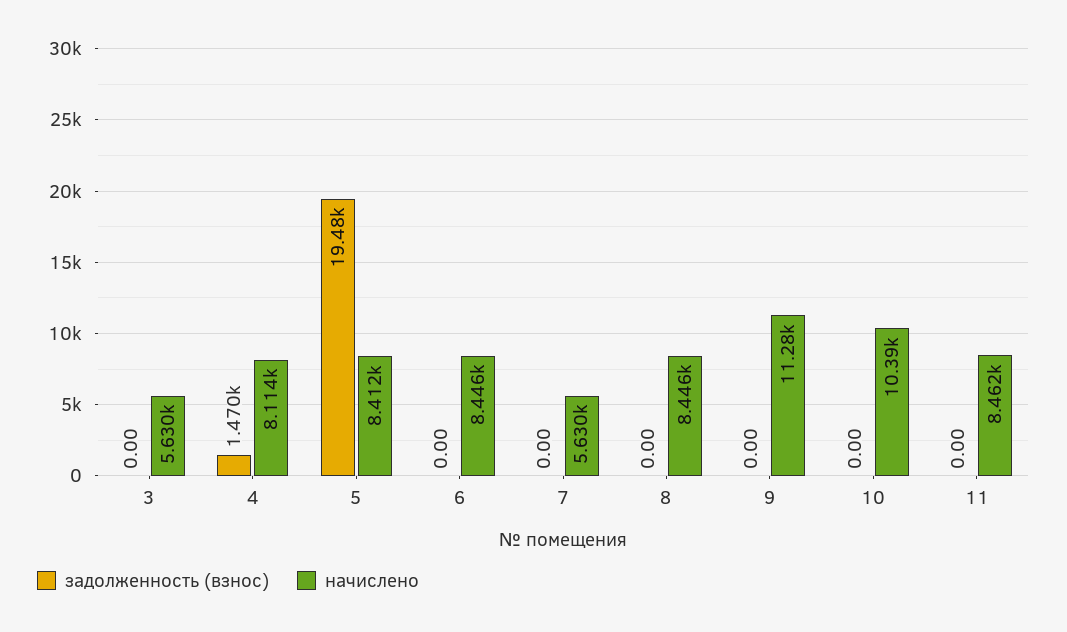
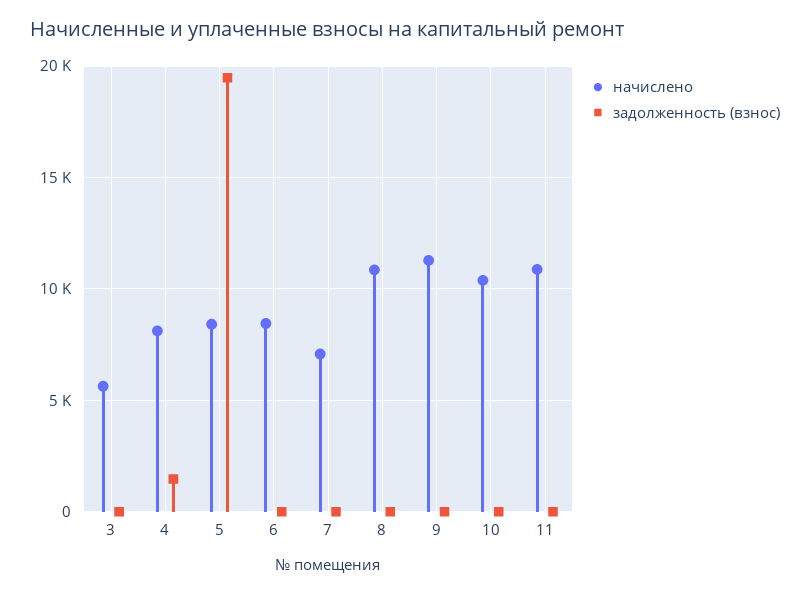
  {
    "задолженность (взнос)": {
      "3": 0,
      "4": 1470,
      "5": 19480,
      "6": 0,
      "7": 0,
      "8": 0,
      "9": 0,
      "10": 0,
      "11": 0
    },
    "начислено": {
      "3": 5630,
      "4": 8114,
      "5": 8412,
      "6": 8446,
-     "7": 5630,
+     "7": 7000,
-     "8": 8446,
+     "8": 11000,
      "9": 11280,
      "10": 10390,
-     "11": 8462
+     "11": 11000
    }
  }

